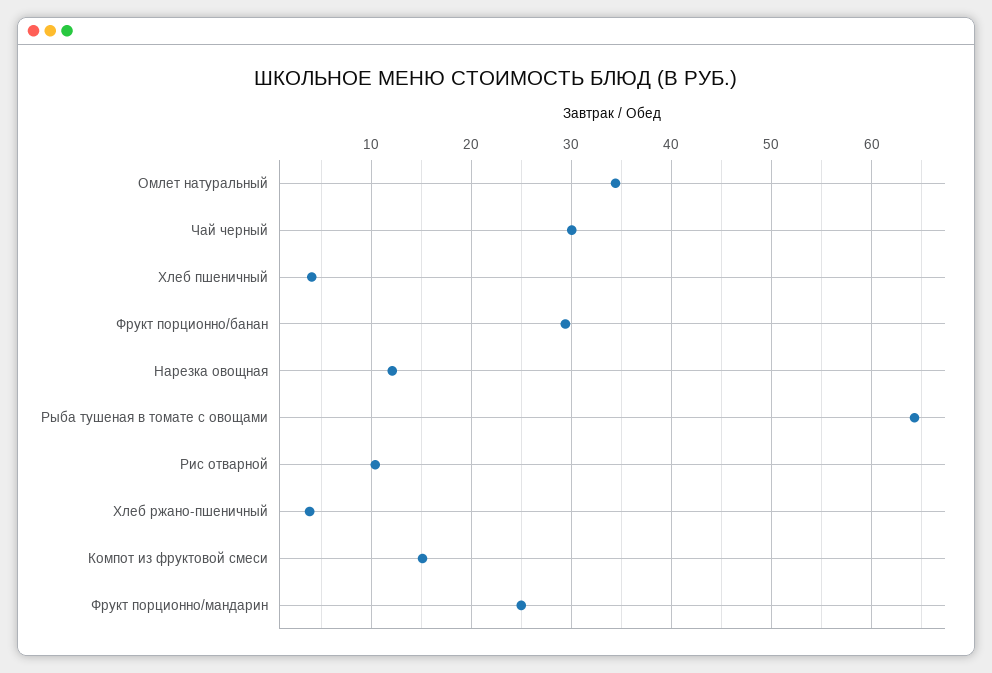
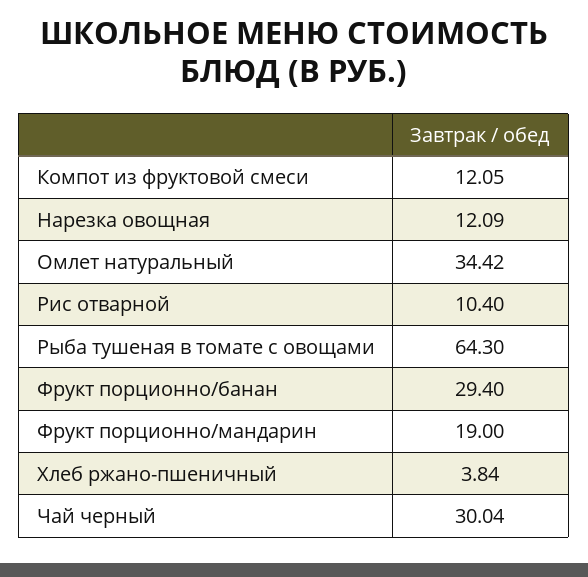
  {
    "Омлет натуральный": 34.42,
    "Чай черный": 30.04,
-   "Хлеб пшеничный": 4,
    "Фрукт порционно/банан": 29.4,
    "Нарезка овощная": 12.09,
    "Рыба тушеная в томате с овощами": 64.3,
    "Рис отварной": 10.4,
    "Хлеб ржано-пшеничный": 3.84,
-   "Компот из фруктовой смеси": 15,
+   "Компот из фруктовой смеси": 12.05,
-   "Фрукт порционно/мандарин": 25
+   "Фрукт порционно/мандарин": 19
  }

